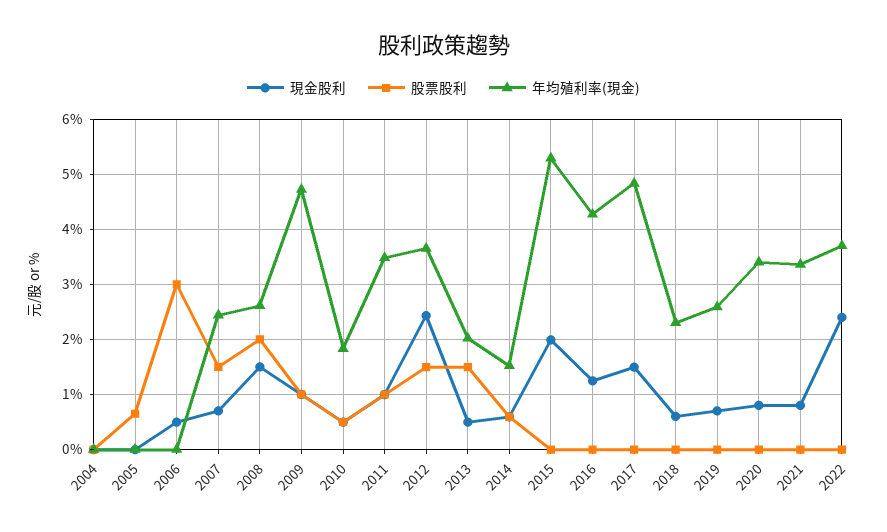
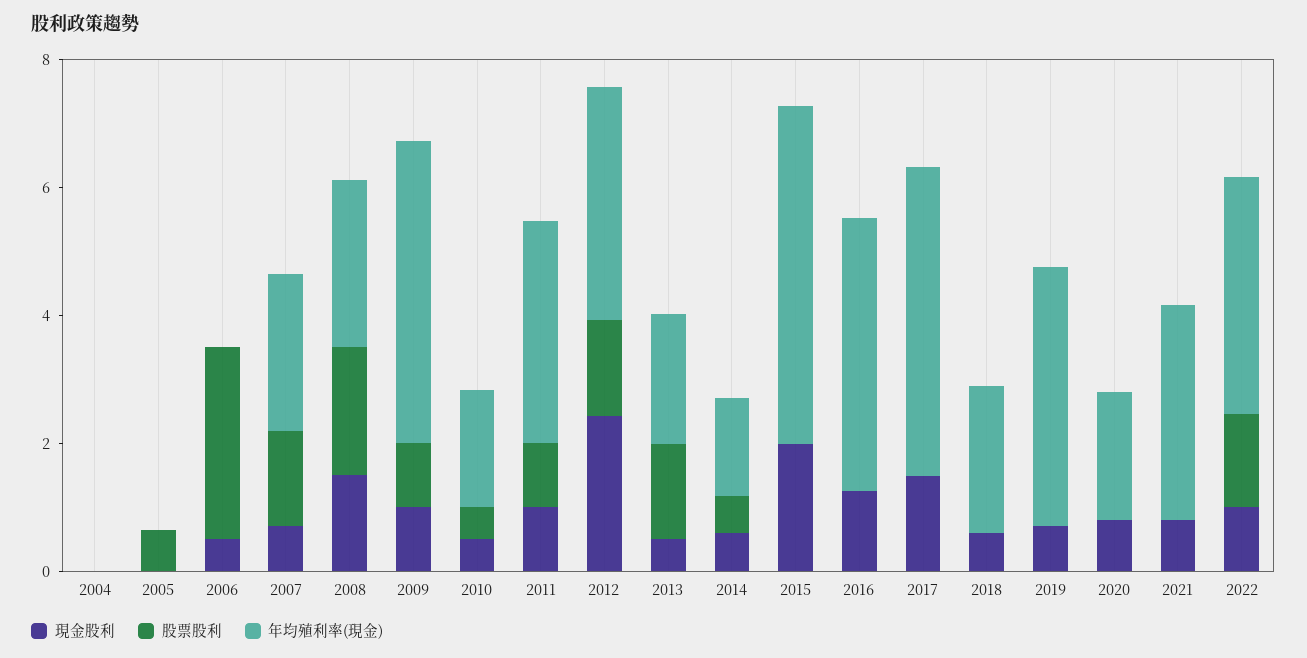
  {
    "現金股利": {
      "2004": 0,
      "2005": 0,
      "2006": 0.6,
      "2007": 0.8,
      "2008": 1.6,
      "2009": 1,
      "2010": 0.6,
      "2011": 1,
      "2012": 2.4,
      "2013": 0.4,
      "2014": 0.6,
      "2015": 2,
      "2016": 1.2,
      "2017": 1.4,
      "2018": 0.6,
      "2019": 0.8,
      "2020": 0.8,
      "2021": 0.8,
-     "2022": 2.4
+     "2022": 1
    },
    "股票股利": {
      "2004": 0,
      "2005": 0.6,
      "2006": 3,
      "2007": 1.6,
      "2008": 2,
      "2009": 1,
      "2010": 0.6,
      "2011": 1,
      "2012": 1.4,
      "2013": 1.4,
      "2014": 0.6,
      "2015": 0,
      "2016": 0,
      "2017": 0,
      "2018": 0,
      "2019": 0,
      "2020": 0,
      "2021": 0,
-     "2022": 0
+     "2022": 1.5
    },
    "年均殖利率(現金)": {
      "2004": 0,
      "2005": 0,
      "2006": 0,
      "2007": 2.4,
      "2008": 2.6,
      "2009": 4.8,
      "2010": 1.8,
      "2011": 3.4,
      "2012": 3.6,
      "2013": 2,
      "2014": 1.6,
      "2015": 5.2,
      "2016": 4.2,
      "2017": 4.8,
      "2018": 2.4,
-     "2019": 2.6,
+     "2019": 4,
-     "2020": 3.4,
+     "2020": 2,
      "2021": 3.4,
      "2022": 3.8
    }
  }

